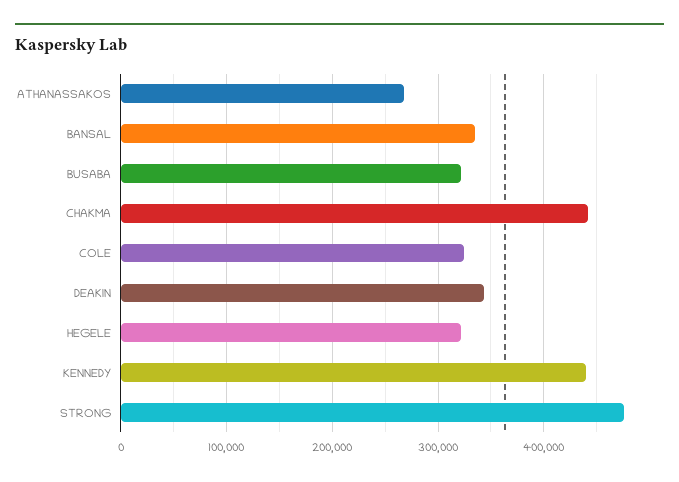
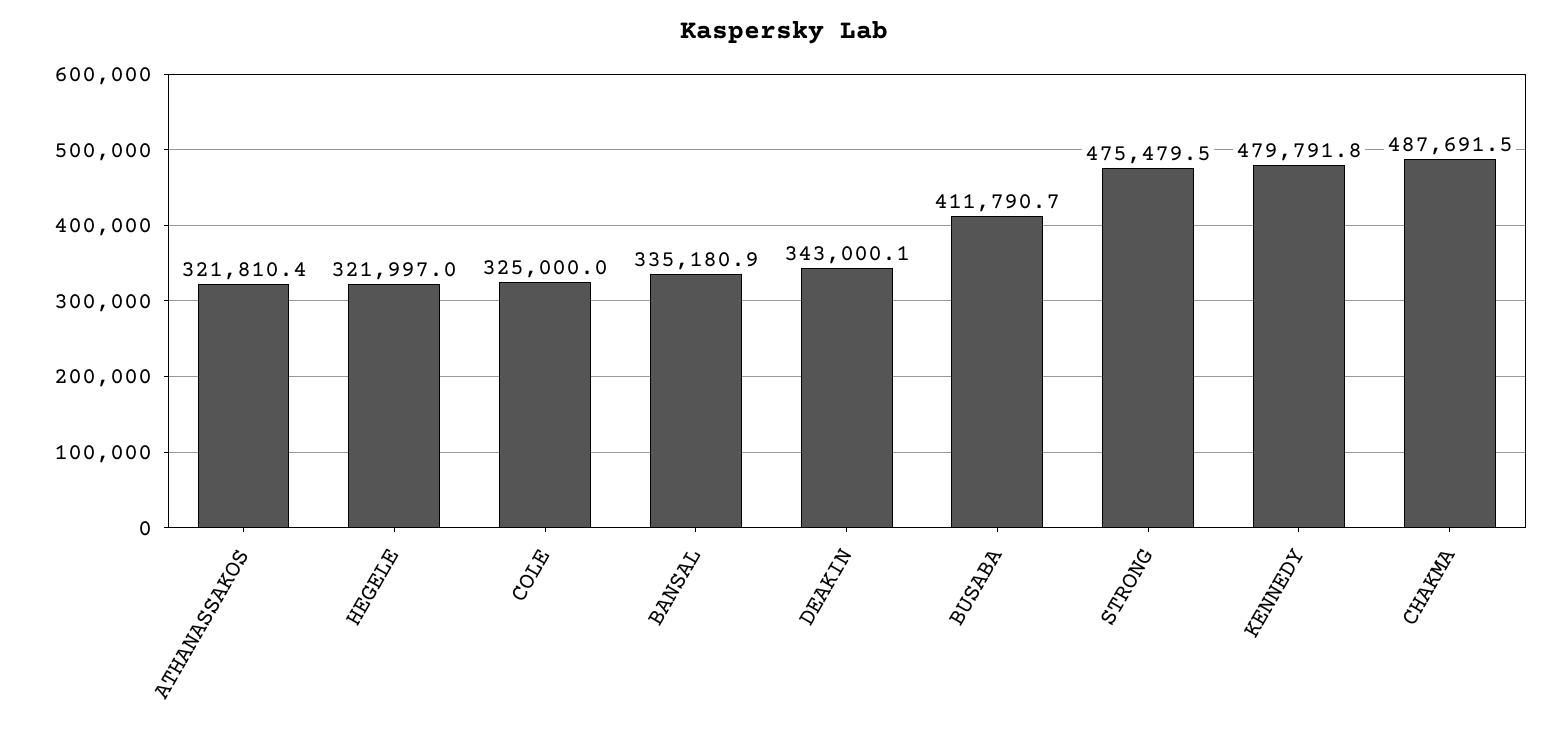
  {
-   "ATHANASSAKOS": 270000,
+   "ATHANASSAKOS": 321810.4,
    "BANSAL": 335180.9,
-   "BUSABA": 320000,
+   "BUSABA": 411790.7,
-   "CHAKMA": 440000,
+   "CHAKMA": 487691.5,
    "COLE": 325000,
    "DEAKIN": 343000.1,
    "HEGELE": 321997,
-   "KENNEDY": 440000,
+   "KENNEDY": 479791.8,
    "STRONG": 475479.5
  }

